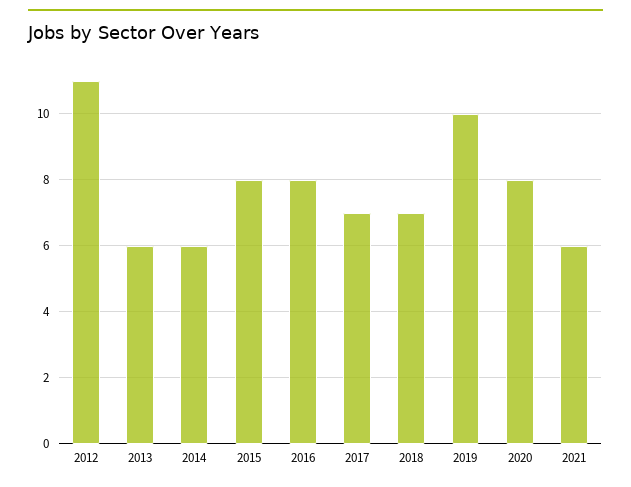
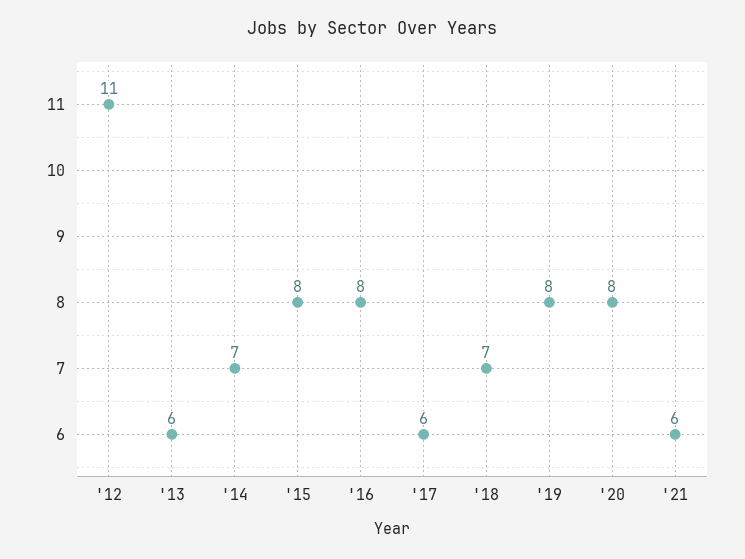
  {
    "2012": 11,
    "2013": 6,
-   "2014": 6,
+   "2014": 7,
    "2015": 8,
    "2016": 8,
-   "2017": 7,
+   "2017": 6,
    "2018": 7,
-   "2019": 10,
+   "2019": 8,
    "2020": 8,
    "2021": 6
  }

